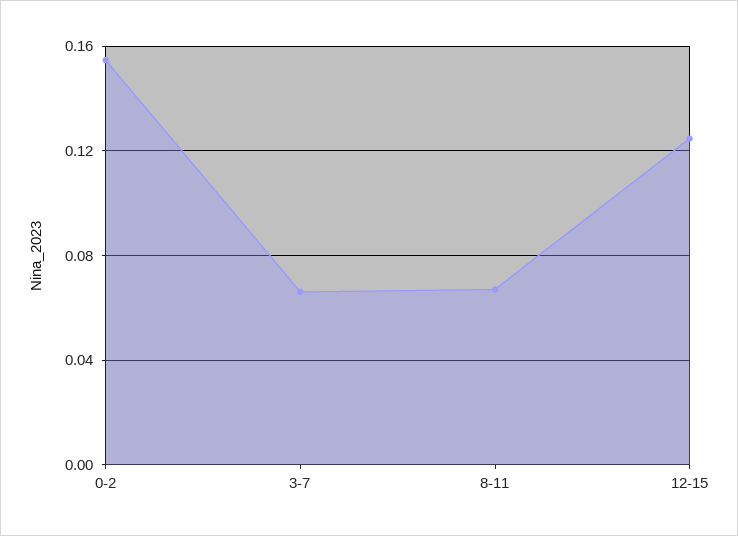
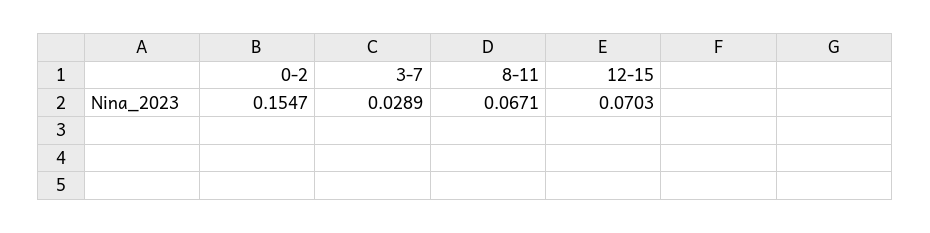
  {
    "0-2": 0.1547,
-   "3-7": 0.065,
+   "3-7": 0.0289,
    "8-11": 0.0671,
-   "12-15": 0.125
+   "12-15": 0.0703
  }

